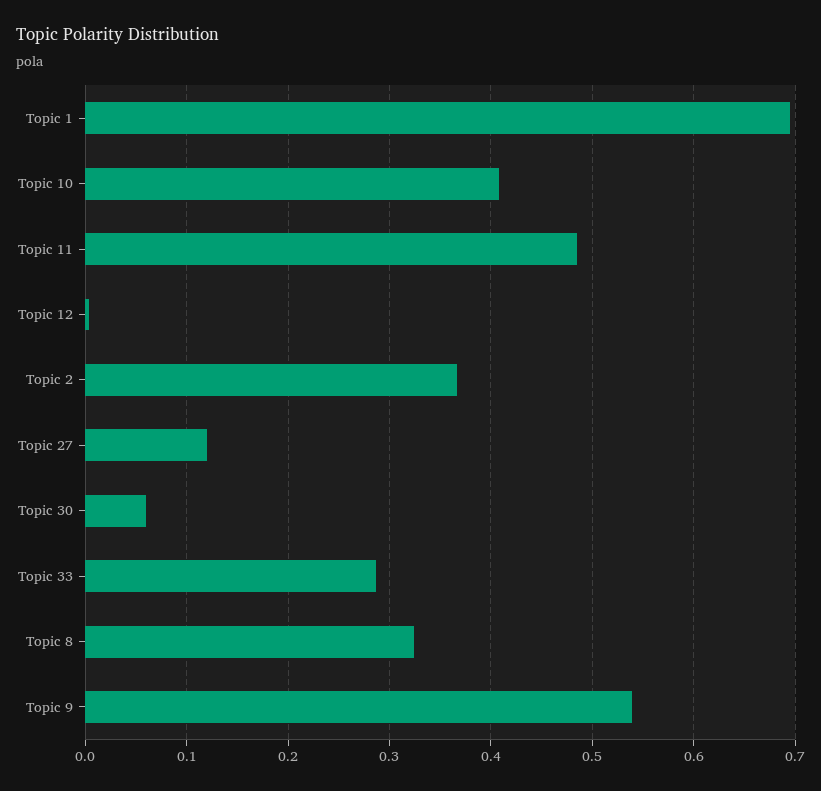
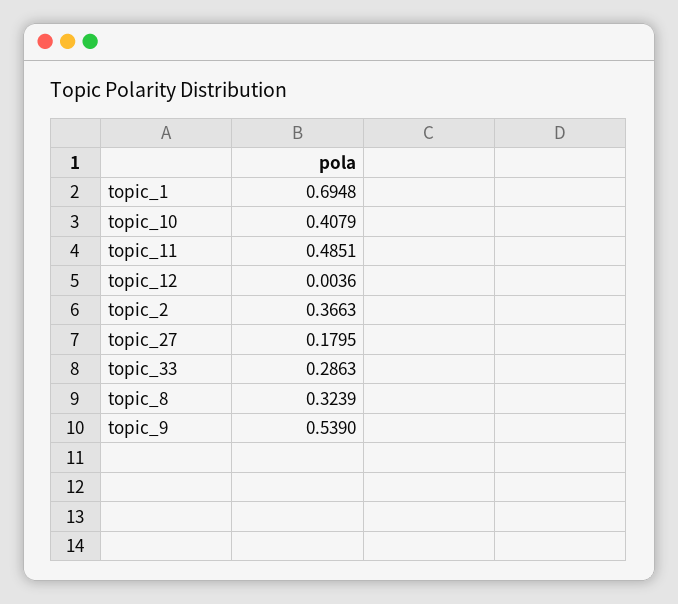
  {
    "Topic 1": 0.6948,
    "Topic 10": 0.4079,
    "Topic 11": 0.4851,
    "Topic 12": 0.0036,
    "Topic 2": 0.3663,
-   "Topic 27": 0.12,
+   "Topic 27": 0.1795,
-   "Topic 30": 0.06,
    "Topic 33": 0.2863,
    "Topic 8": 0.3239,
    "Topic 9": 0.539
  }

